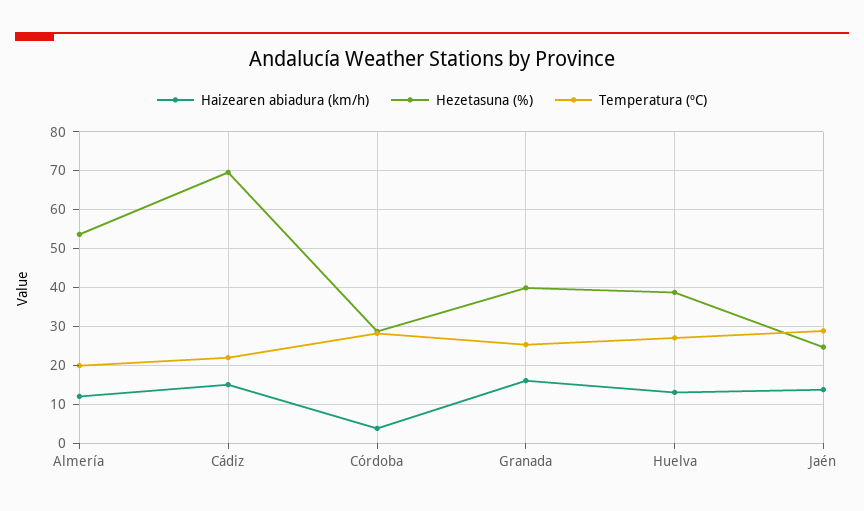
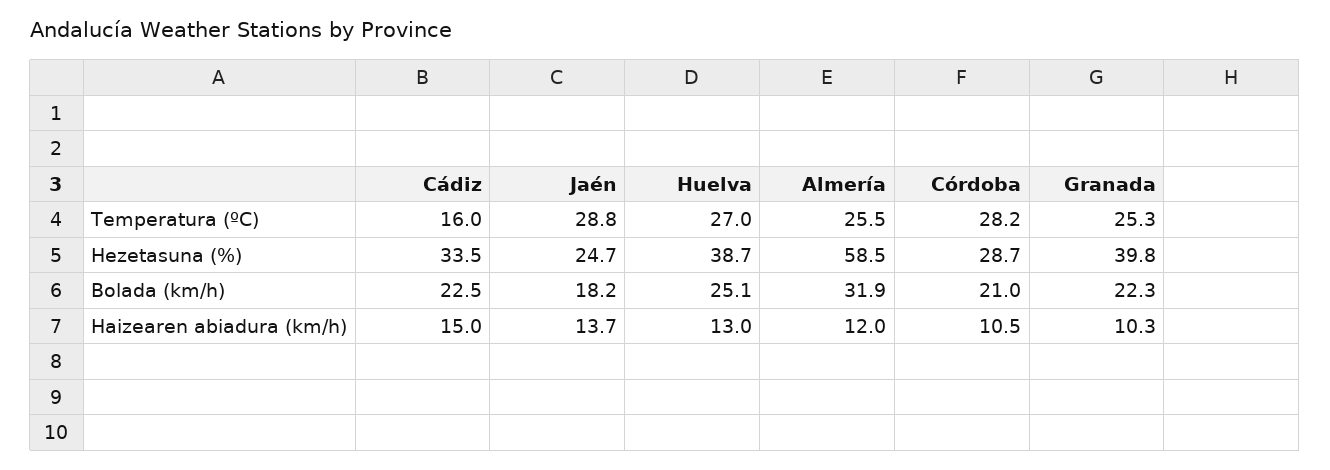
  {
    "Haizearen abiadura (km/h)": {
      "Almería": 12,
      "Cádiz": 15,
-     "Córdoba": 4,
+     "Córdoba": 10.5,
-     "Granada": 16,
+     "Granada": 10.3,
      "Huelva": 13,
      "Jaén": 13.7
    },
    "Hezetasuna (%)": {
-     "Almería": 54,
+     "Almería": 58.5,
-     "Cádiz": 70,
+     "Cádiz": 33.5,
      "Córdoba": 28.7,
      "Granada": 39.8,
      "Huelva": 38.7,
      "Jaén": 24.7
    },
    "Temperatura (ºC)": {
-     "Almería": 20,
+     "Almería": 25.5,
-     "Cádiz": 22,
+     "Cádiz": 16,
      "Córdoba": 28.2,
      "Granada": 25.3,
      "Huelva": 27,
      "Jaén": 28.8
-   }
+   },
+   "Bolada (km/h)": {
+     "Cádiz": 22.5,
+     "Jaén": 18.2,
+     "Huelva": 25.1,
+     "Almería": 31.9,
+     "Córdoba": 21,
+     "Granada": 22.3
+   }
  }

